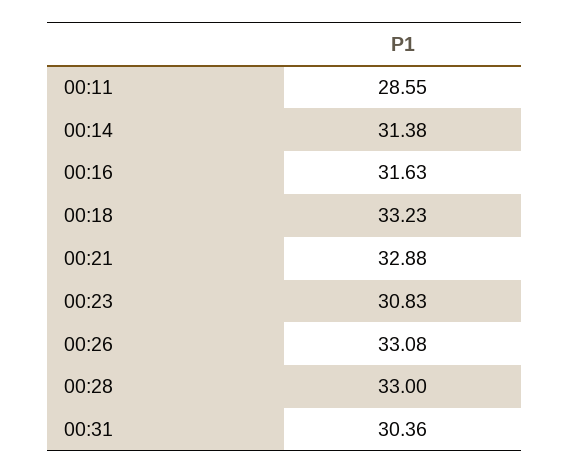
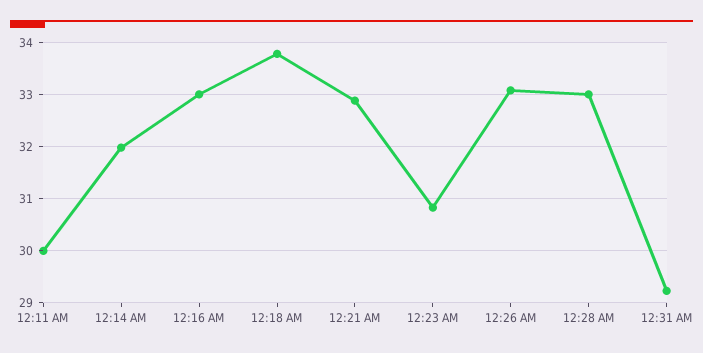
  {
-   "00:11": 28.55,
+   "00:11": 30,
-   "00:14": 31.38,
+   "00:14": 32,
-   "00:16": 31.63,
+   "00:16": 33,
-   "00:18": 33.23,
+   "00:18": 33.8,
    "00:21": 32.88,
    "00:23": 30.83,
    "00:26": 33.08,
    "00:28": 33,
-   "00:31": 30.36
+   "00:31": 29.2
  }

